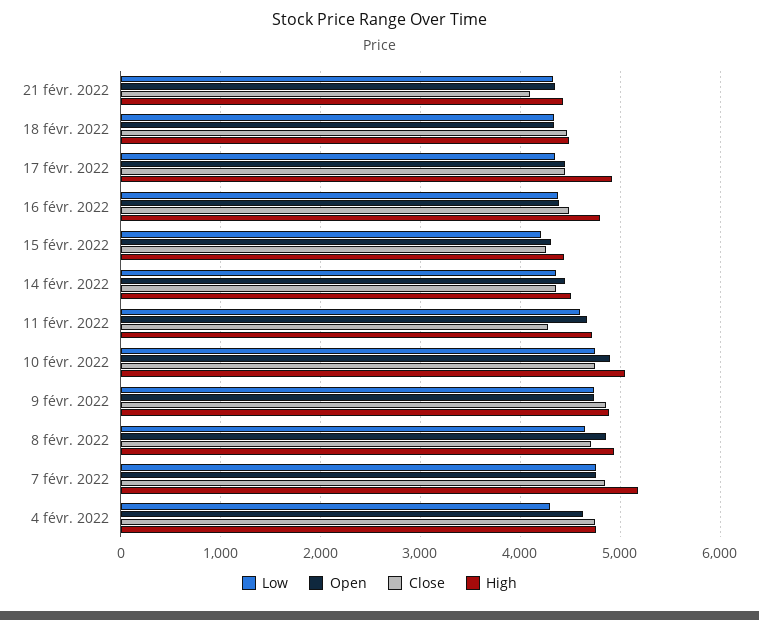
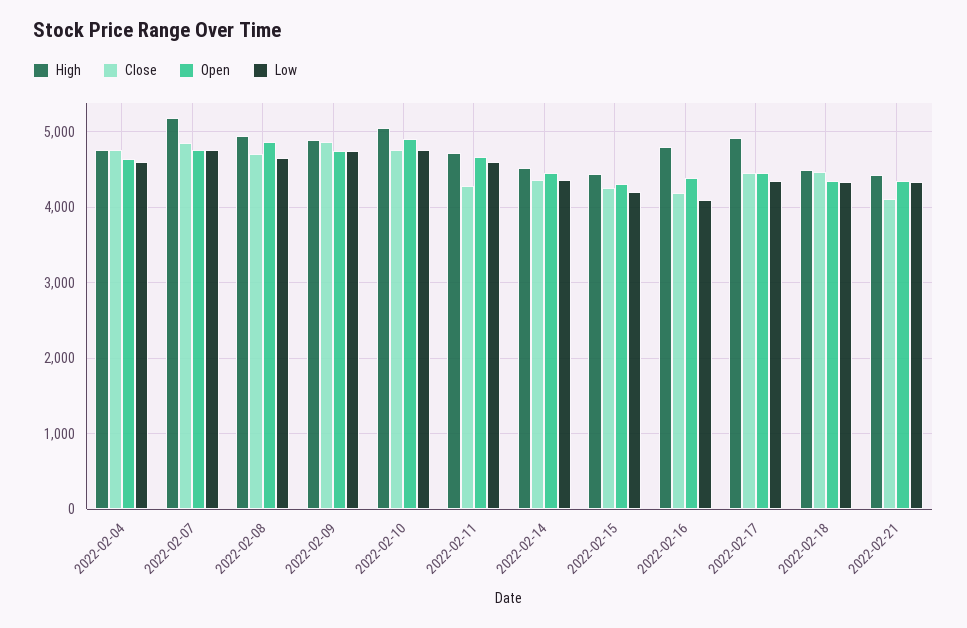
  {
    "Low": {
      "21 févr. 2022": 4300,
      "18 févr. 2022": 4300,
      "17 févr. 2022": 4400,
-     "16 févr. 2022": 4400,
+     "16 févr. 2022": 4100,
      "15 févr. 2022": 4200,
      "14 févr. 2022": 4400,
      "11 févr. 2022": 4600,
      "10 févr. 2022": 4800,
      "9 févr. 2022": 4700,
      "8 févr. 2022": 4700,
      "7 févr. 2022": 4800,
-     "4 févr. 2022": 4300
+     "4 févr. 2022": 4600
    },
    "Open": {
      "21 févr. 2022": 4300,
      "18 févr. 2022": 4300,
      "17 févr. 2022": 4500,
      "16 févr. 2022": 4400,
      "15 févr. 2022": 4300,
      "14 févr. 2022": 4500,
      "11 févr. 2022": 4700,
      "10 févr. 2022": 4900,
      "9 févr. 2022": 4700,
      "8 févr. 2022": 4900,
      "7 févr. 2022": 4800,
      "4 févr. 2022": 4600
    },
    "Close": {
      "21 févr. 2022": 4100,
      "18 févr. 2022": 4500,
      "17 févr. 2022": 4400,
-     "16 févr. 2022": 4500,
+     "16 févr. 2022": 4200,
      "15 févr. 2022": 4300,
      "14 févr. 2022": 4400,
      "11 févr. 2022": 4300,
      "10 févr. 2022": 4800,
      "9 févr. 2022": 4900,
      "8 févr. 2022": 4700,
      "7 févr. 2022": 4900,
      "4 févr. 2022": 4800
    },
    "High": {
      "21 févr. 2022": 4400,
      "18 févr. 2022": 4500,
      "17 févr. 2022": 4900,
      "16 févr. 2022": 4800,
      "15 févr. 2022": 4400,
      "14 févr. 2022": 4500,
      "11 févr. 2022": 4700,
      "10 févr. 2022": 5100,
      "9 févr. 2022": 4900,
      "8 févr. 2022": 4900,
      "7 févr. 2022": 5200,
      "4 févr. 2022": 4800
    }
  }

